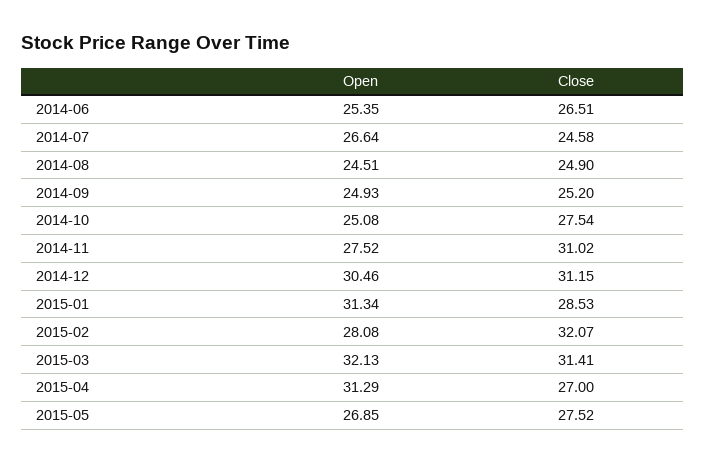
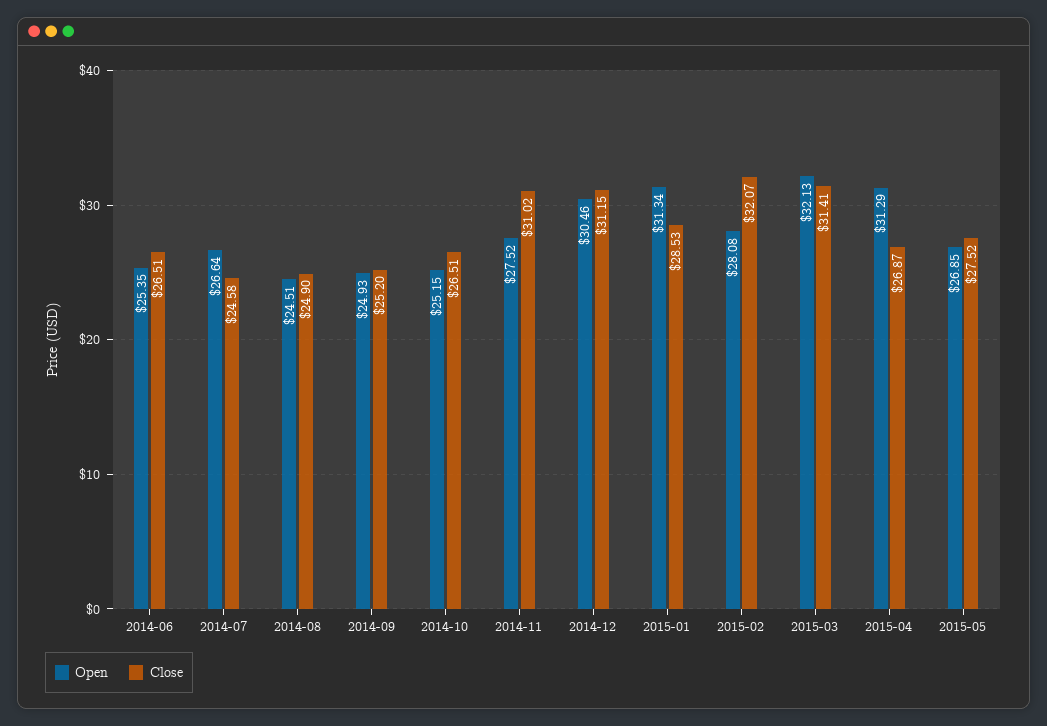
  {
    "Open": {
      "2014-06": 25.35,
      "2014-07": 26.64,
      "2014-08": 24.51,
      "2014-09": 24.93,
-     "2014-10": 25.08,
+     "2014-10": 25.15,
      "2014-11": 27.52,
      "2014-12": 30.46,
      "2015-01": 31.34,
      "2015-02": 28.08,
      "2015-03": 32.13,
      "2015-04": 31.29,
      "2015-05": 26.85
    },
    "Close": {
      "2014-06": 26.51,
      "2014-07": 24.58,
      "2014-08": 24.9,
      "2014-09": 25.2,
-     "2014-10": 27.54,
+     "2014-10": 26.51,
      "2014-11": 31.02,
      "2014-12": 31.15,
      "2015-01": 28.53,
      "2015-02": 32.07,
      "2015-03": 31.41,
-     "2015-04": 27,
+     "2015-04": 26.87,
      "2015-05": 27.52
    }
  }

